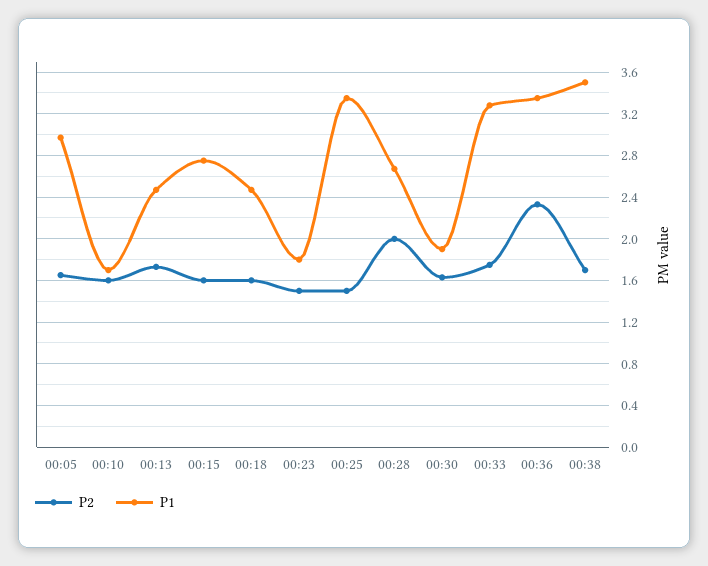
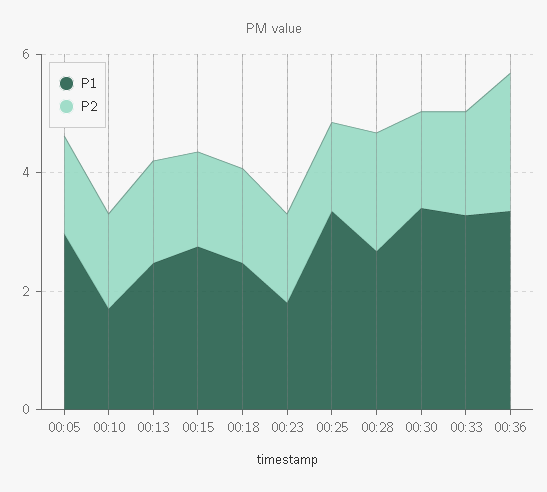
  {
    "P2": {
      "00:05": 1.7,
      "00:10": 1.6,
      "00:13": 1.7,
      "00:15": 1.6,
      "00:18": 1.6,
      "00:23": 1.5,
      "00:25": 1.5,
      "00:28": 2,
      "00:30": 1.6,
      "00:33": 1.8,
-     "00:36": 2.3,
+     "00:36": 2.3
-     "00:38": 1.7
    },
    "P1": {
      "00:05": 3,
      "00:10": 1.7,
      "00:13": 2.5,
      "00:15": 2.8,
      "00:18": 2.5,
      "00:23": 1.8,
      "00:25": 3.4,
      "00:28": 2.7,
-     "00:30": 1.9,
+     "00:30": 3.5,
      "00:33": 3.3,
-     "00:36": 3.4,
+     "00:36": 3.4
-     "00:38": 3.5
    }
  }

